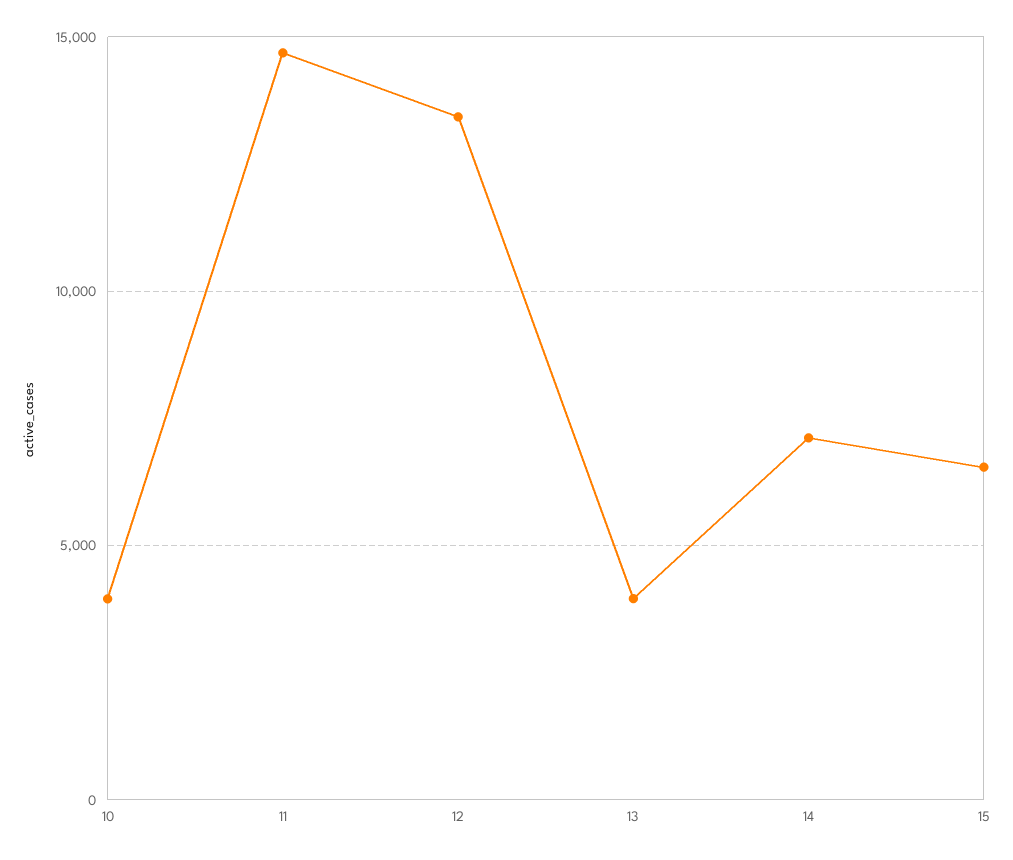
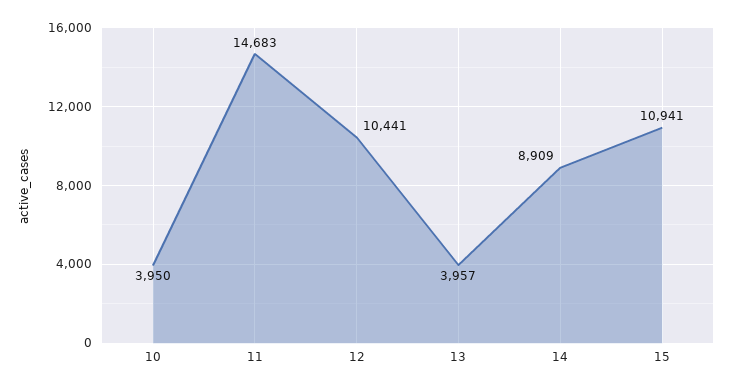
  {
    "10": 3950,
    "11": 14683,
-   "12": 13500,
+   "12": 10441,
    "13": 3957,
-   "14": 7000,
+   "14": 8909,
-   "15": 6500
+   "15": 10941
  }

